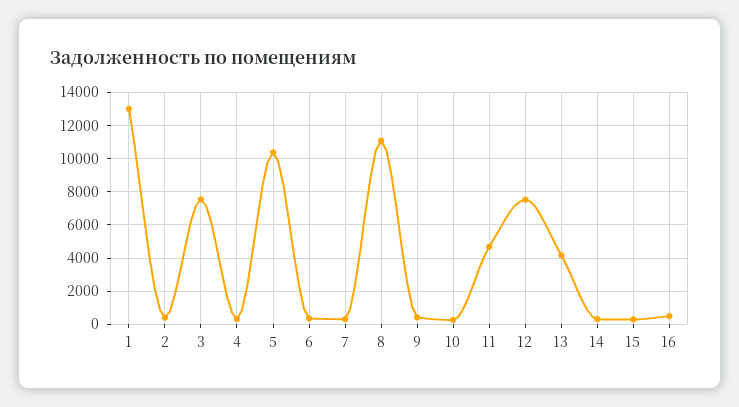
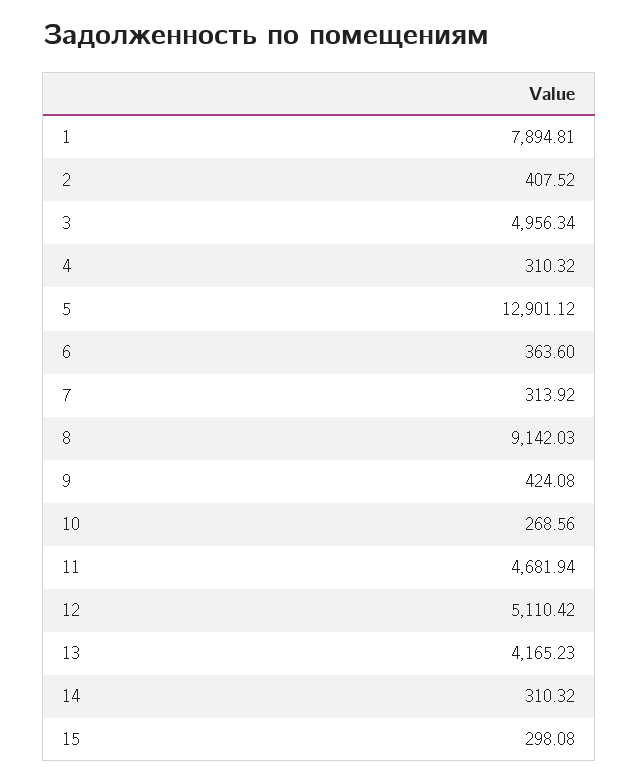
  {
-   "1": 13000,
+   "1": 7894.81,
    "2": 407.52,
-   "3": 7500,
+   "3": 4956.34,
    "4": 310.32,
-   "5": 10500,
+   "5": 12901.12,
    "6": 363.6,
    "7": 313.92,
-   "8": 11000,
+   "8": 9142.03,
    "9": 424.08,
    "10": 268.56,
    "11": 4681.94,
-   "12": 7500,
+   "12": 5110.42,
    "13": 4165.23,
    "14": 310.32,
-   "15": 298.08,
+   "15": 298.08
-   "16": 500
  }

